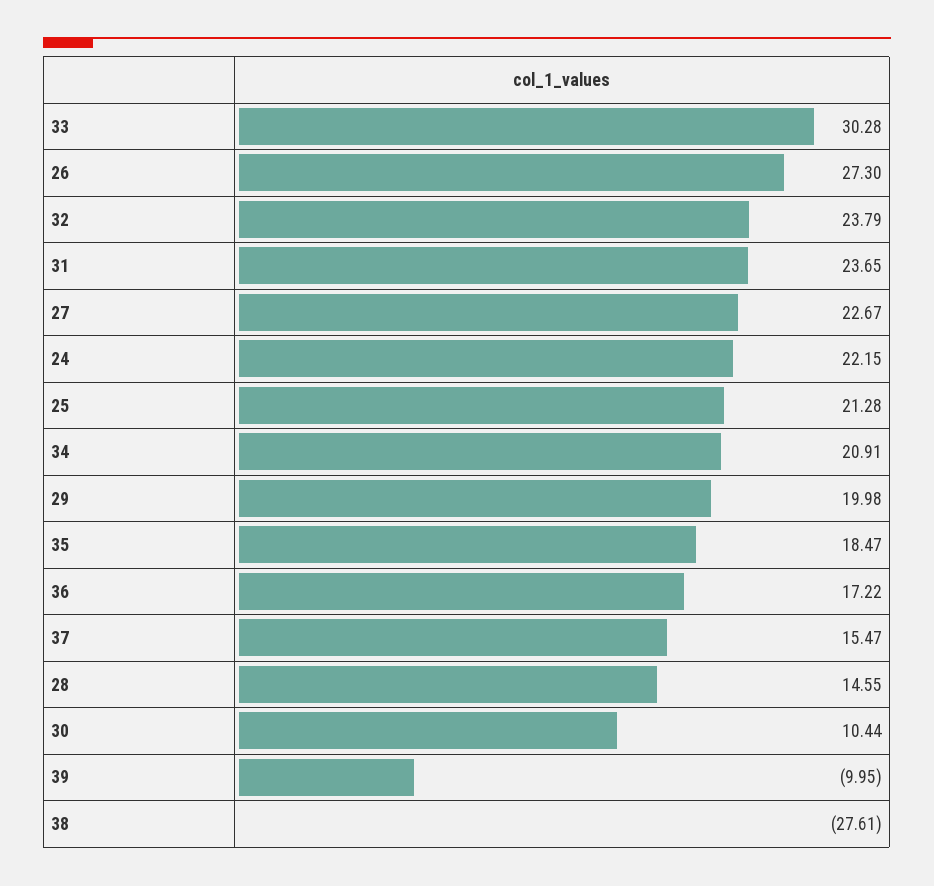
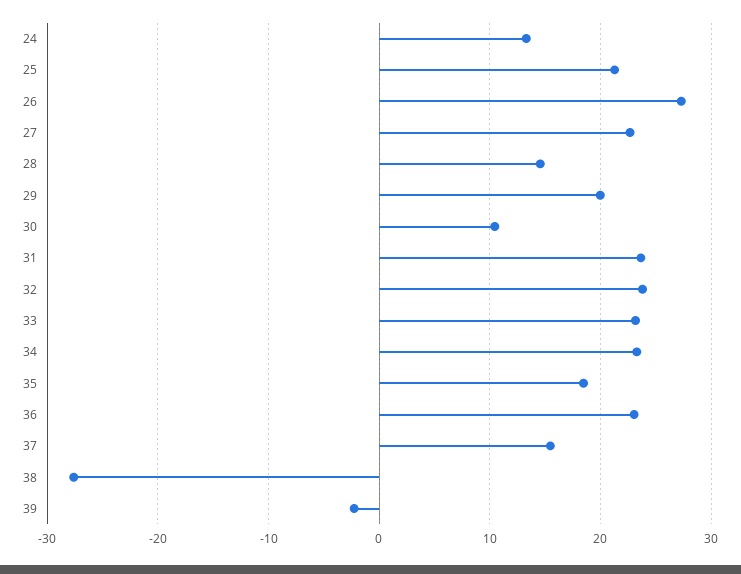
  {
-   "33": 30.28,
+   "33": 23,
    "26": 27.3,
    "32": 23.79,
    "31": 23.65,
    "27": 22.67,
-   "24": 22.15,
+   "24": 13,
    "25": 21.28,
-   "34": 20.91,
+   "34": 23,
    "29": 19.98,
    "35": 18.47,
-   "36": 17.22,
+   "36": 23,
    "37": 15.47,
    "28": 14.55,
    "30": 10.44,
-   "39": -9.95,
+   "39": -2,
    "38": -27.61
  }

